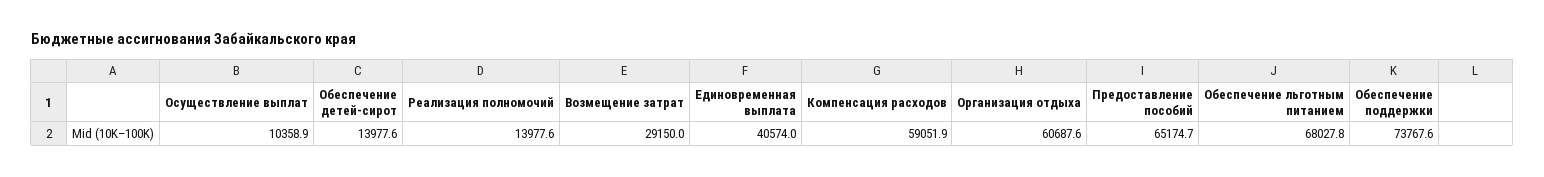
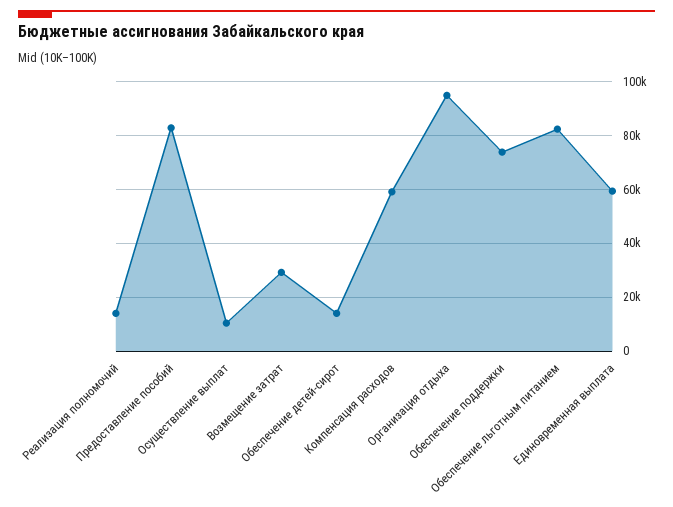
  {
    "Осуществление выплат": 10358.9,
    "Обеспечение детей-сирот": 13977.6,
    "Реализация полномочий": 13977.6,
    "Возмещение затрат": 29150,
-   "Единовременная выплата": 40574,
+   "Единовременная выплата": 60000,
    "Компенсация расходов": 59051.9,
-   "Организация отдыха": 60687.6,
+   "Организация отдыха": 95000,
-   "Предоставление пособий": 65174.7,
+   "Предоставление пособий": 82500,
-   "Обеспечение льготным питанием": 68027.8,
+   "Обеспечение льготным питанием": 82500,
    "Обеспечение поддержки": 73767.6
  }

